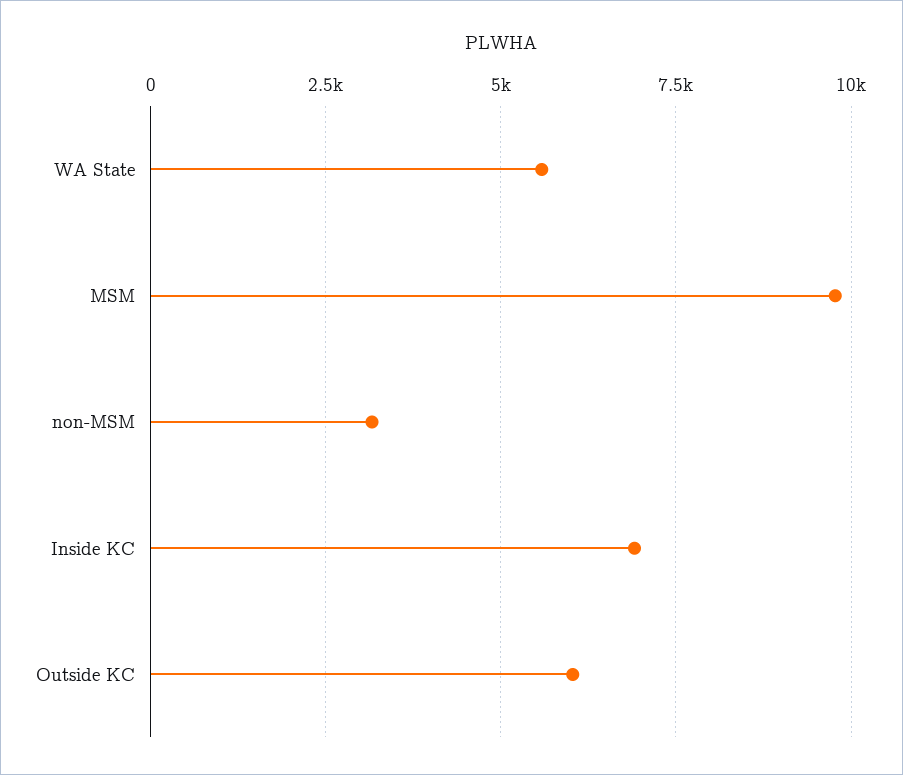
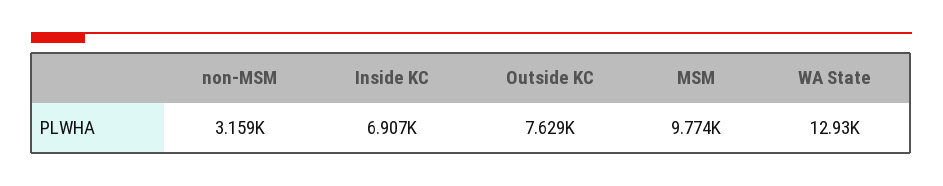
  {
-   "WA State": 5500,
+   "WA State": 12930,
    "MSM": 9774,
    "non-MSM": 3159,
    "Inside KC": 6907,
-   "Outside KC": 6000
+   "Outside KC": 7629
  }

